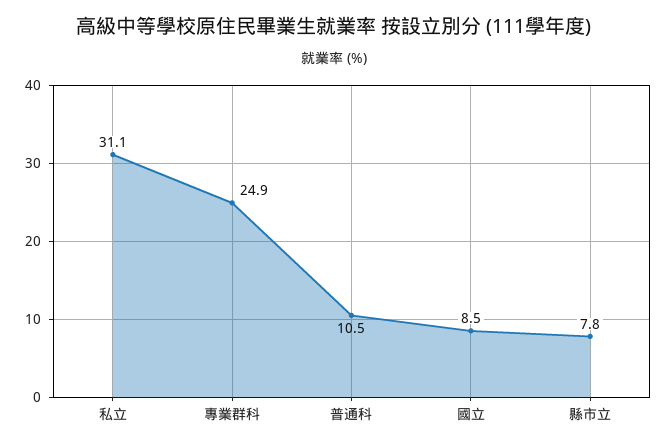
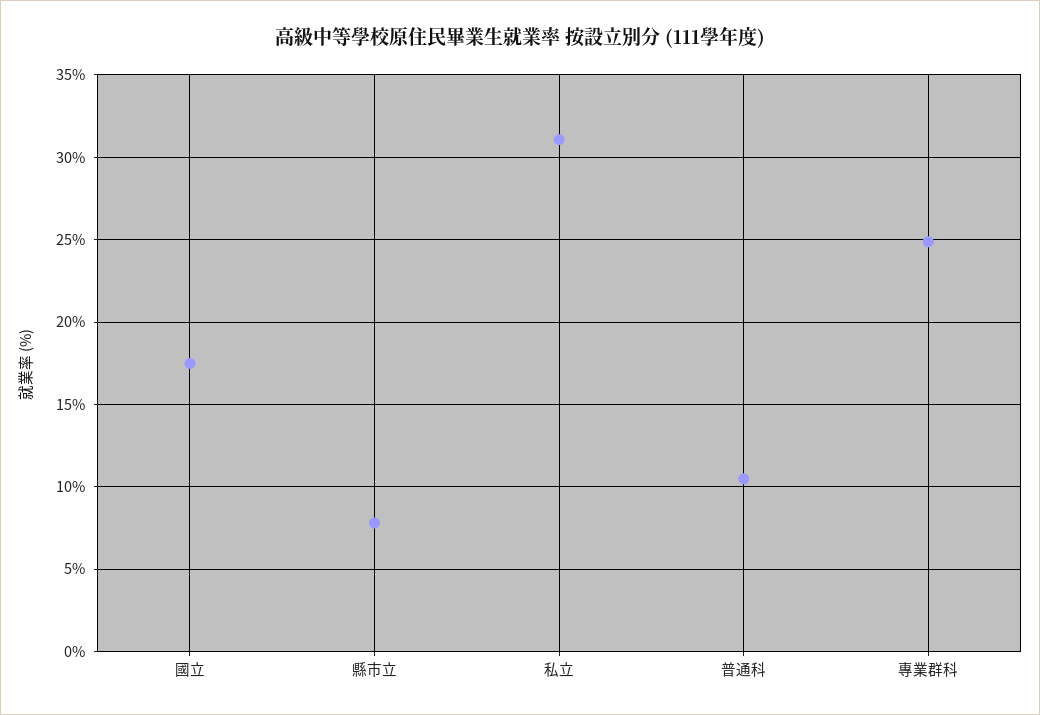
  {
    "私立": 31.1,
    "專業群科": 24.9,
    "普通科": 10.5,
-   "國立": 8.5,
+   "國立": 17.5,
    "縣市立": 7.8
  }

